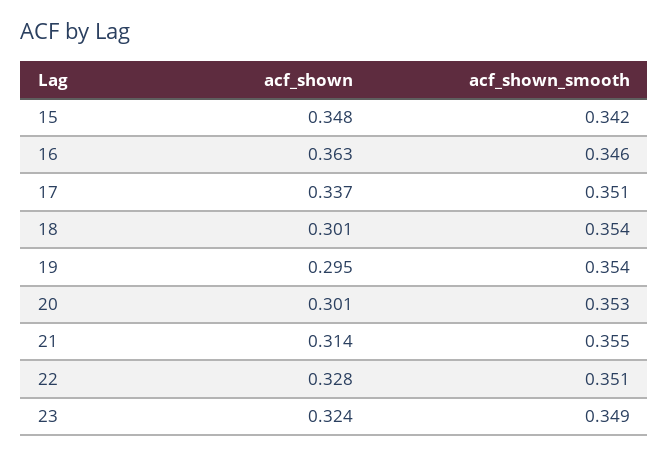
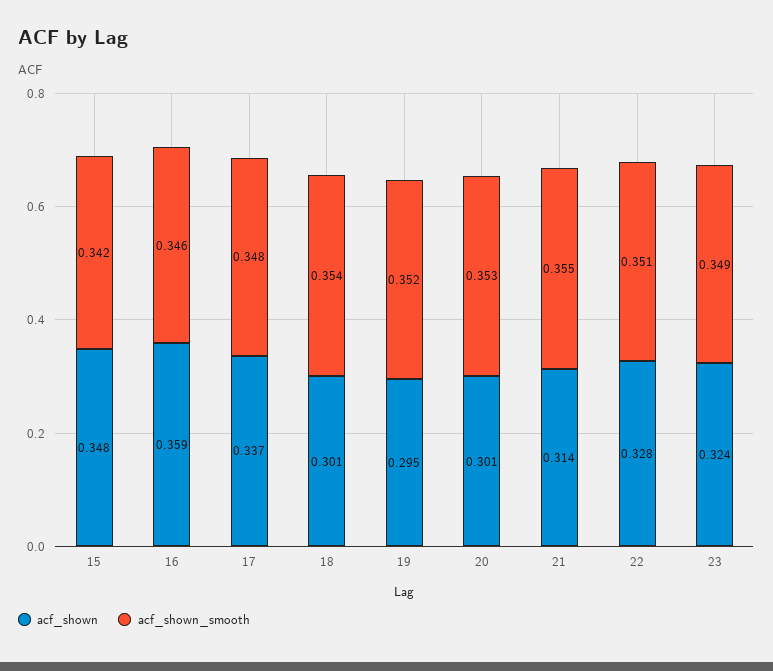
  {
    "acf_shown": {
      "15": 0.348,
-     "16": 0.363,
+     "16": 0.359,
      "17": 0.337,
      "18": 0.301,
      "19": 0.295,
      "20": 0.301,
      "21": 0.314,
      "22": 0.328,
      "23": 0.324
    },
    "acf_shown_smooth": {
      "15": 0.342,
      "16": 0.346,
-     "17": 0.351,
+     "17": 0.348,
      "18": 0.354,
-     "19": 0.354,
+     "19": 0.352,
      "20": 0.353,
      "21": 0.355,
      "22": 0.351,
      "23": 0.349
    }
  }

